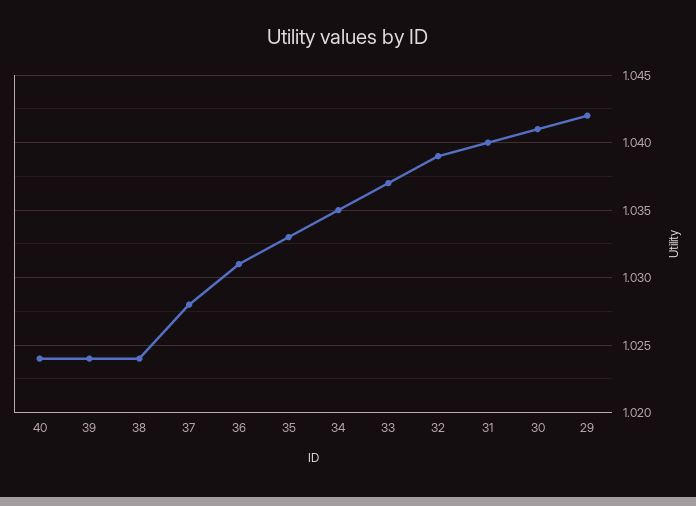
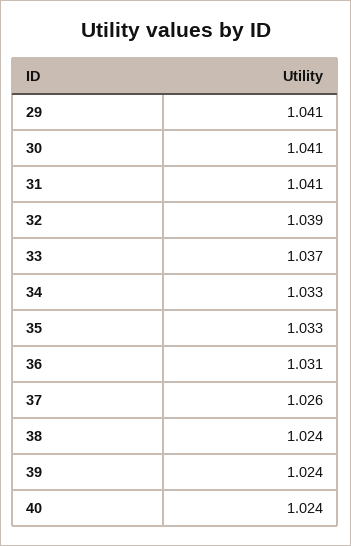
  {
    "40": 1.024,
    "39": 1.024,
    "38": 1.024,
-   "37": 1.028,
+   "37": 1.026,
    "36": 1.031,
    "35": 1.033,
-   "34": 1.035,
+   "34": 1.033,
    "33": 1.037,
    "32": 1.039,
-   "31": 1.04,
+   "31": 1.041,
    "30": 1.041,
-   "29": 1.042
+   "29": 1.041
  }

